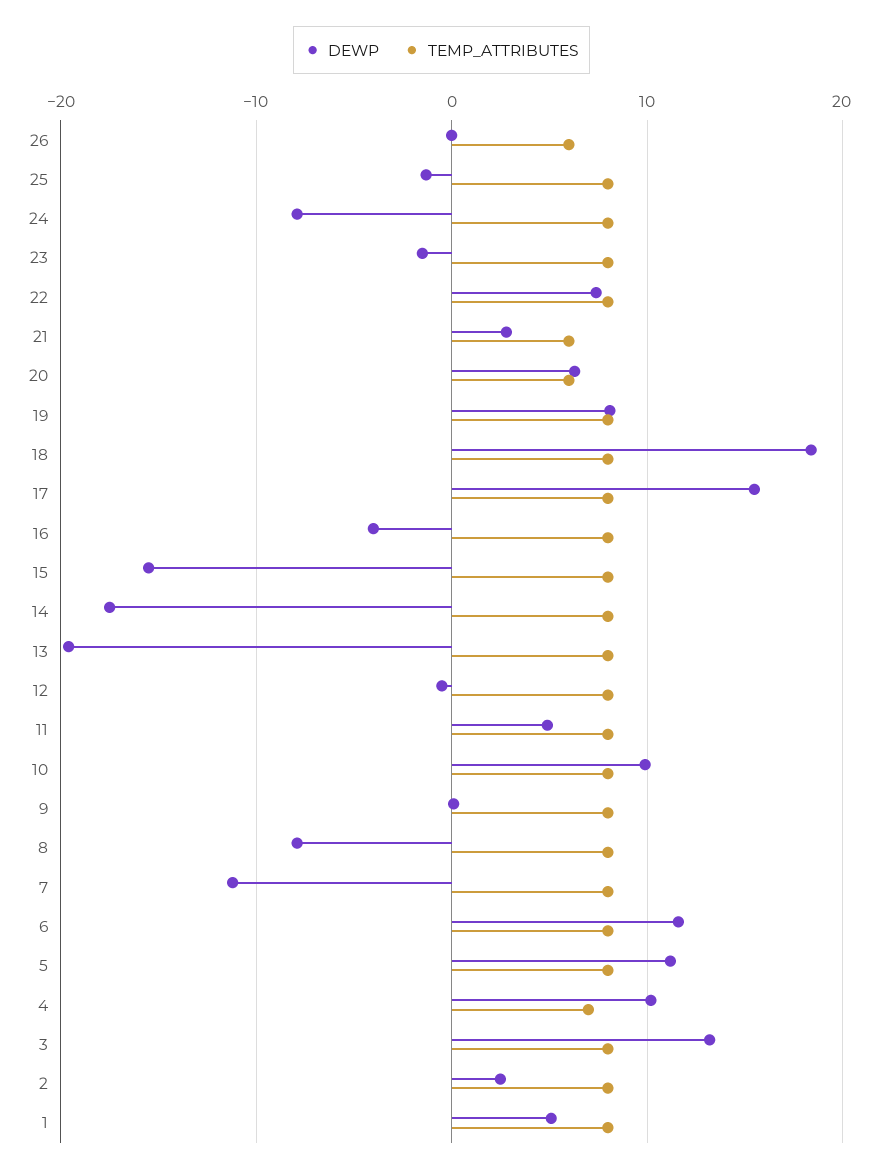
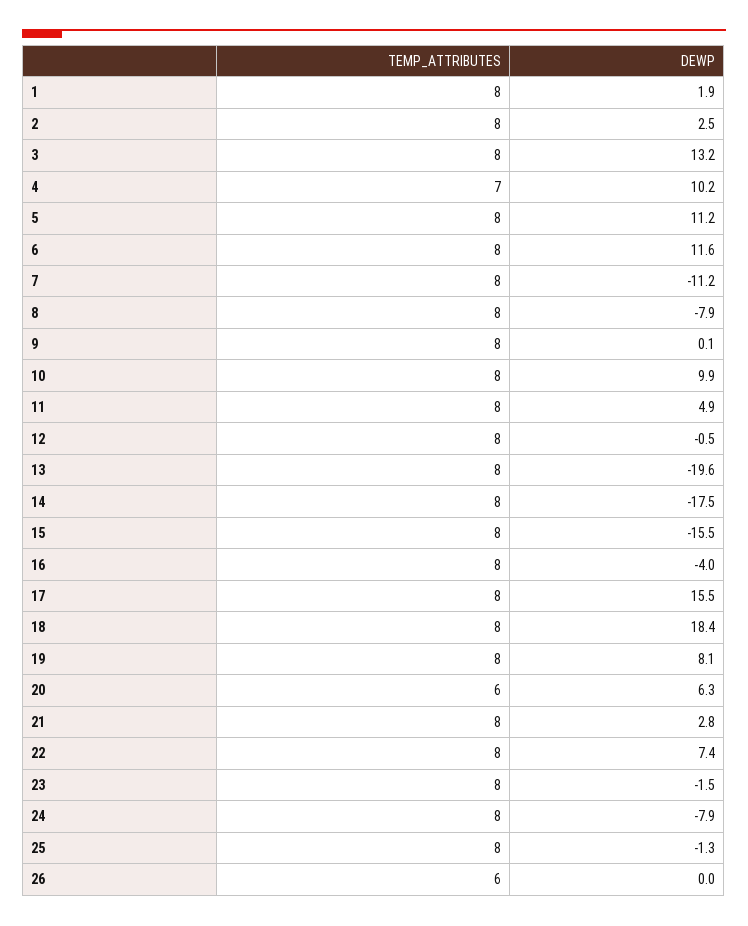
  {
    "DEWP": {
      "26": 0,
      "25": -1.3,
      "24": -7.9,
      "23": -1.5,
      "22": 7.4,
      "21": 2.8,
      "20": 6.3,
      "19": 8.1,
      "18": 18.4,
      "17": 15.5,
      "16": -4,
      "15": -15.5,
      "14": -17.5,
      "13": -19.6,
      "12": -0.5,
      "11": 4.9,
      "10": 9.9,
      "9": 0.1,
      "8": -7.9,
      "7": -11.2,
      "6": 11.6,
      "5": 11.2,
      "4": 10.2,
      "3": 13.2,
      "2": 2.5,
-     "1": 5
+     "1": 1.9
    },
    "TEMP_ATTRIBUTES": {
      "26": 6,
      "25": 8,
      "24": 8,
      "23": 8,
      "22": 8,
-     "21": 6,
+     "21": 8,
      "20": 6,
      "19": 8,
      "18": 8,
      "17": 8,
      "16": 8,
      "15": 8,
      "14": 8,
      "13": 8,
      "12": 8,
      "11": 8,
      "10": 8,
      "9": 8,
      "8": 8,
      "7": 8,
      "6": 8,
      "5": 8,
      "4": 7,
      "3": 8,
      "2": 8,
      "1": 8
    }
  }

